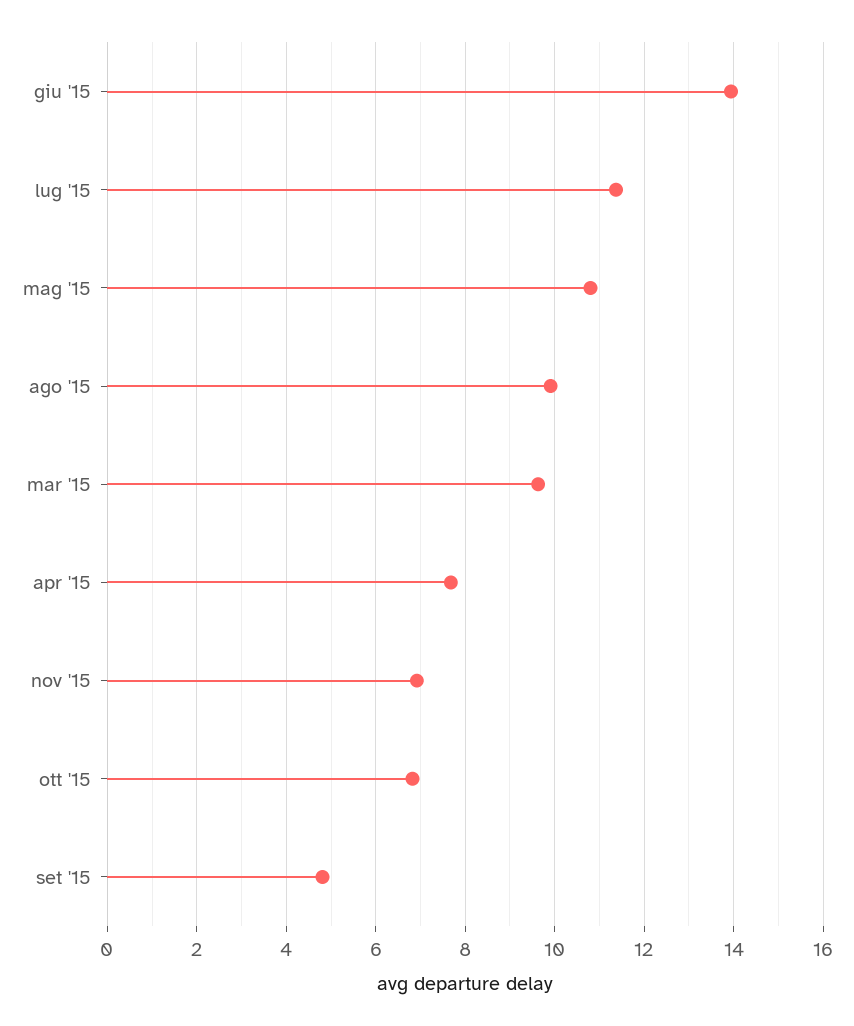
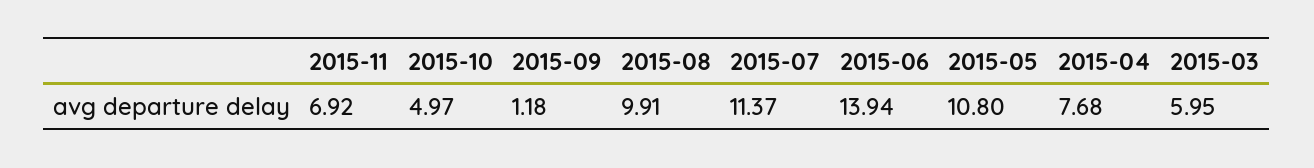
  {
    "giu '15": 13.94,
    "lug '15": 11.37,
    "mag '15": 10.8,
    "ago '15": 9.91,
-   "mar '15": 9.6,
+   "mar '15": 5.95,
    "apr '15": 7.68,
    "nov '15": 6.92,
-   "ott '15": 6.8,
+   "ott '15": 4.97,
-   "set '15": 4.8
+   "set '15": 1.18
  }

